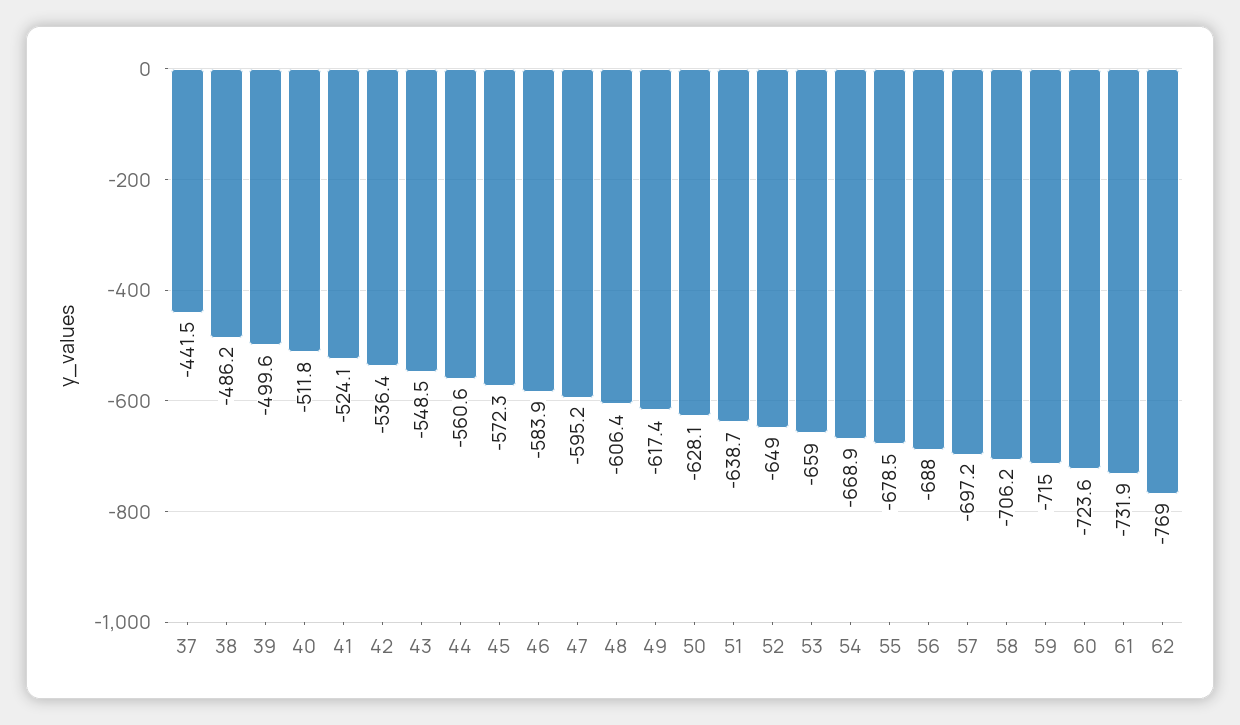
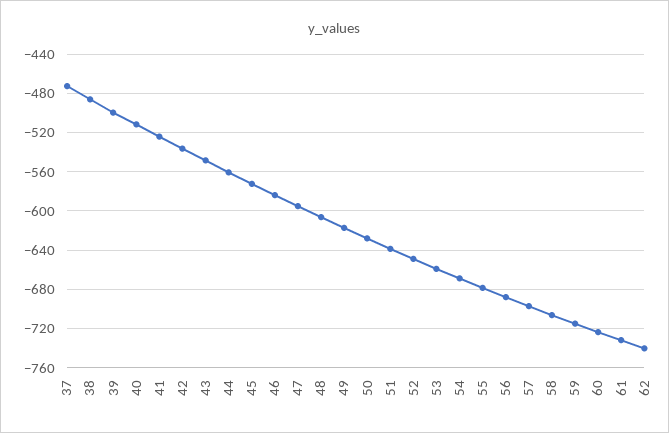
  {
-   "37": -441.5,
+   "37": -470,
    "38": -486.2,
    "39": -499.6,
    "40": -511.8,
    "41": -524.1,
    "42": -536.4,
    "43": -548.5,
    "44": -560.6,
    "45": -572.3,
    "46": -583.9,
    "47": -595.2,
    "48": -606.4,
    "49": -617.4,
    "50": -628.1,
    "51": -638.7,
    "52": -649,
    "53": -659,
    "54": -668.9,
    "55": -678.5,
    "56": -688,
    "57": -697.2,
    "58": -706.2,
    "59": -715,
    "60": -723.6,
    "61": -731.9,
-   "62": -769
+   "62": -740
  }

